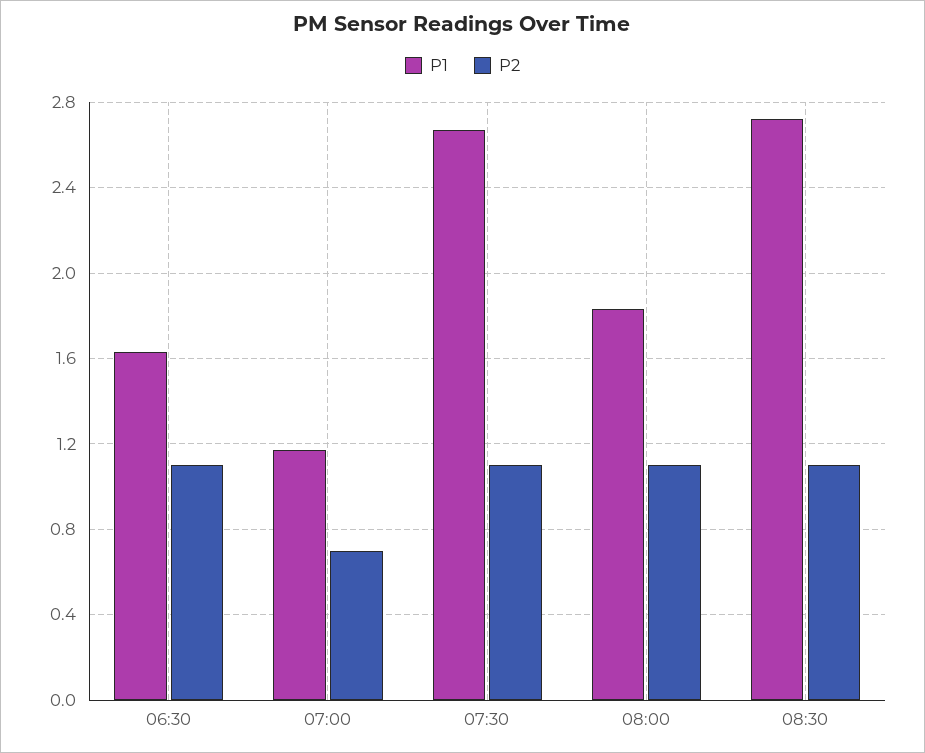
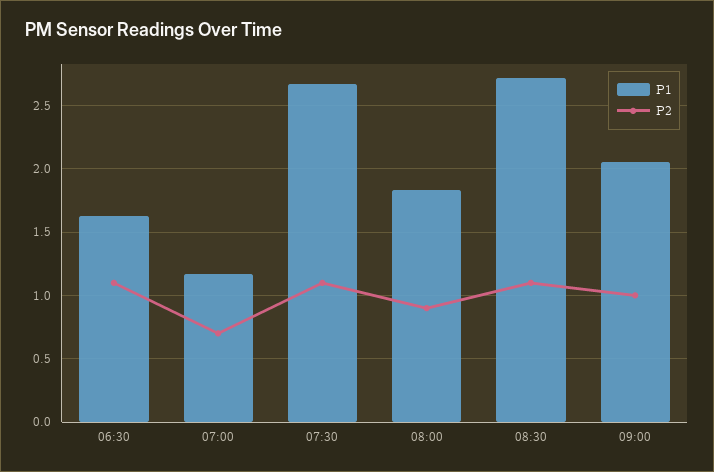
  {
    "P1": {
      "06:30": 1.65,
      "07:00": 1.15,
      "07:30": 2.65,
      "08:00": 1.85,
-     "08:30": 2.7
+     "08:30": 2.7,
+     "09:00": 2.05
    },
    "P2": {
      "06:30": 1.1,
      "07:00": 0.7,
      "07:30": 1.1,
-     "08:00": 1.1,
+     "08:00": 0.9,
-     "08:30": 1.1
+     "08:30": 1.1,
+     "09:00": 1
    }
  }

